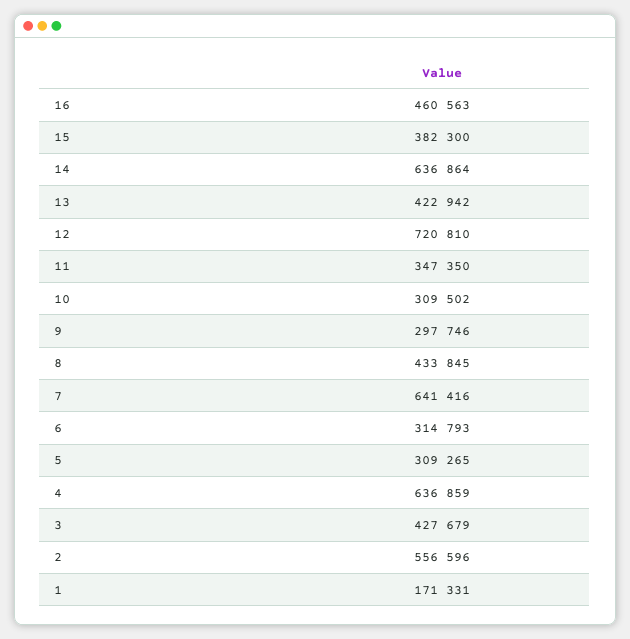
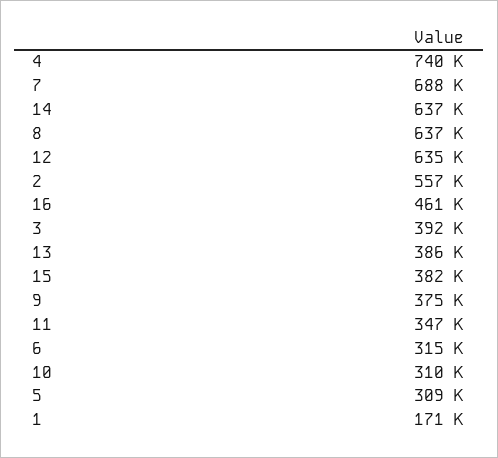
  {
    "16": 460563,
    "15": 382300,
    "14": 636864,
-   "13": 422942,
+   "13": 386000,
-   "12": 720810,
+   "12": 635000,
    "11": 347350,
    "10": 309502,
-   "9": 297746,
+   "9": 375000,
-   "8": 433845,
+   "8": 637000,
-   "7": 641416,
+   "7": 688000,
    "6": 314793,
    "5": 309265,
-   "4": 636859,
+   "4": 740000,
-   "3": 427679,
+   "3": 392000,
    "2": 556596,
    "1": 171331
  }

